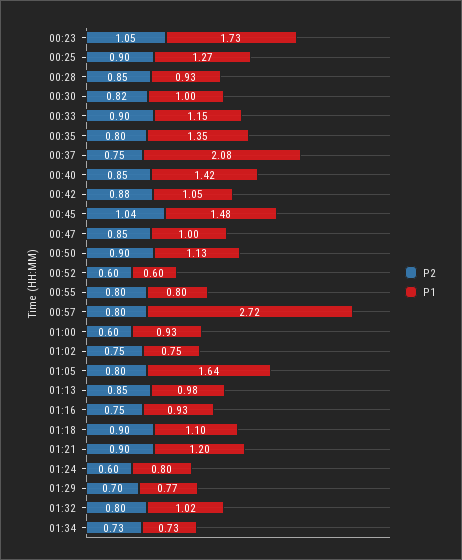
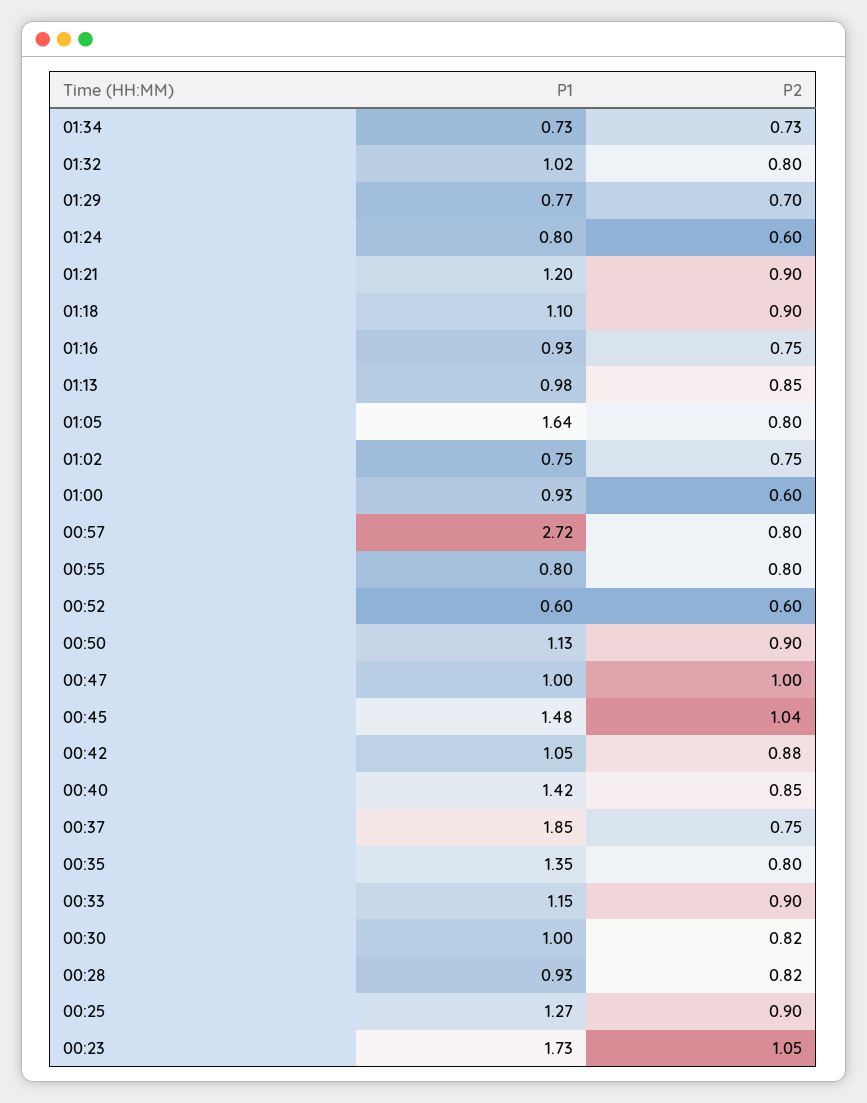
  {
    "P2": {
      "00:23": 1.05,
      "00:25": 0.9,
-     "00:28": 0.85,
+     "00:28": 0.82,
      "00:30": 0.82,
      "00:33": 0.9,
      "00:35": 0.8,
      "00:37": 0.75,
      "00:40": 0.85,
      "00:42": 0.88,
      "00:45": 1.04,
-     "00:47": 0.85,
+     "00:47": 1,
      "00:50": 0.9,
      "00:52": 0.6,
      "00:55": 0.8,
      "00:57": 0.8,
      "01:00": 0.6,
      "01:02": 0.75,
      "01:05": 0.8,
      "01:13": 0.85,
      "01:16": 0.75,
      "01:18": 0.9,
      "01:21": 0.9,
      "01:24": 0.6,
      "01:29": 0.7,
      "01:32": 0.8,
      "01:34": 0.73
    },
    "P1": {
      "00:23": 1.73,
      "00:25": 1.27,
      "00:28": 0.93,
      "00:30": 1,
      "00:33": 1.15,
      "00:35": 1.35,
-     "00:37": 2.08,
+     "00:37": 1.85,
      "00:40": 1.42,
      "00:42": 1.05,
      "00:45": 1.48,
      "00:47": 1,
      "00:50": 1.13,
      "00:52": 0.6,
      "00:55": 0.8,
      "00:57": 2.72,
      "01:00": 0.93,
      "01:02": 0.75,
      "01:05": 1.64,
      "01:13": 0.98,
      "01:16": 0.93,
      "01:18": 1.1,
      "01:21": 1.2,
      "01:24": 0.8,
      "01:29": 0.77,
      "01:32": 1.02,
      "01:34": 0.73
    }
  }

